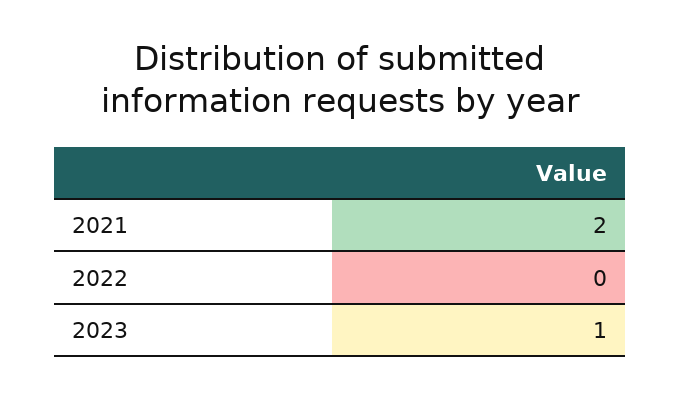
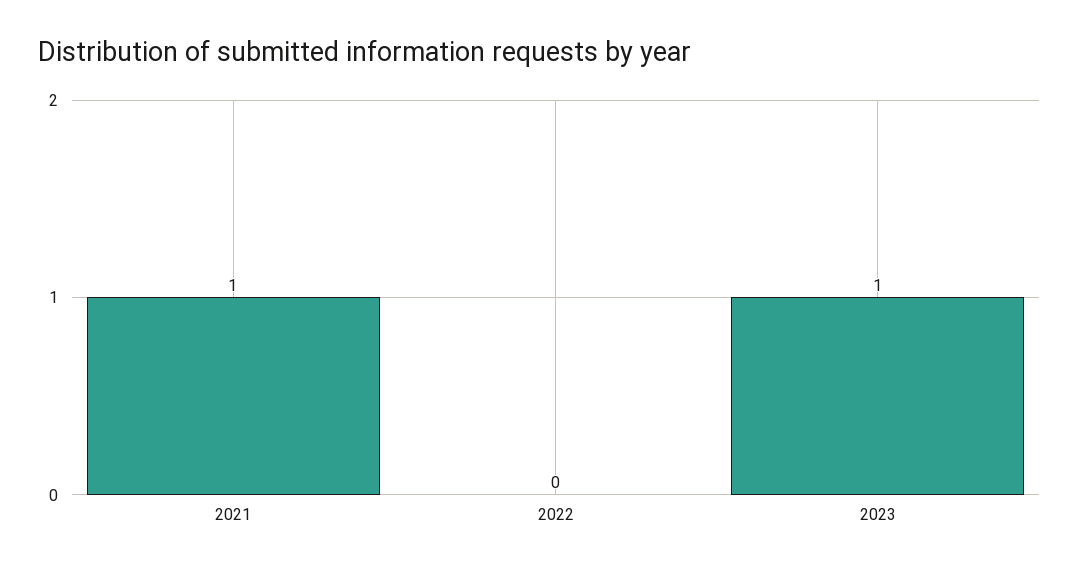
  {
-   "2021": 2,
+   "2021": 1,
    "2022": 0,
    "2023": 1
  }

